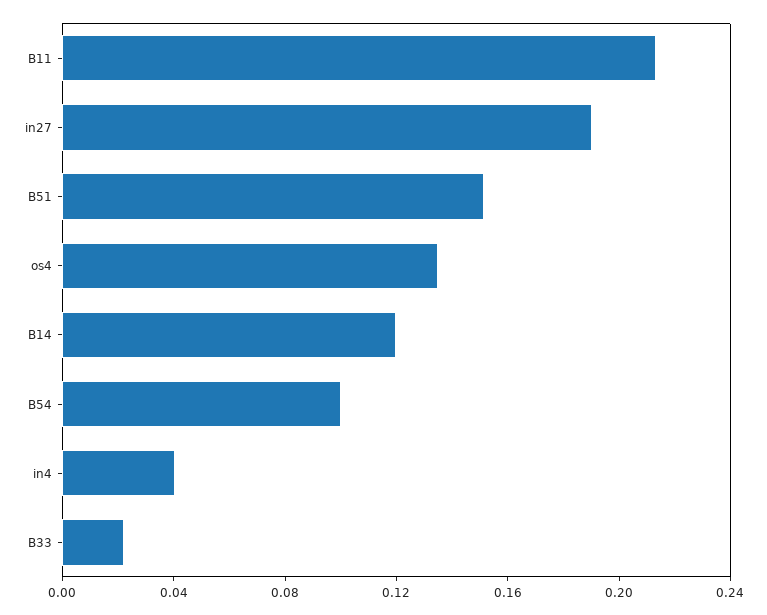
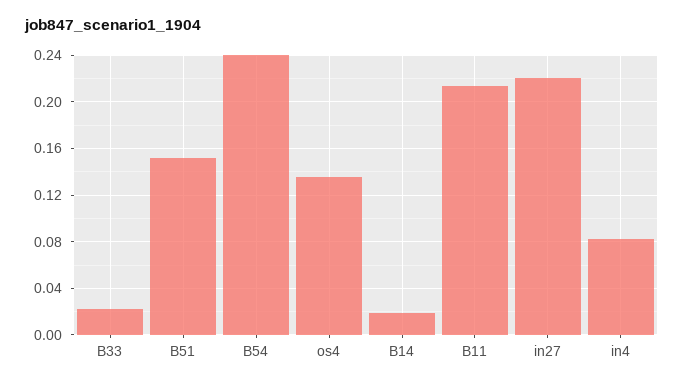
  {
    "B11": 0.21,
-   "in27": 0.19,
+   "in27": 0.22,
    "B51": 0.15,
    "os4": 0.14,
-   "B14": 0.12,
+   "B14": 0.02,
-   "B54": 0.1,
+   "B54": 0.24,
-   "in4": 0.04,
+   "in4": 0.08,
    "B33": 0.02
  }

